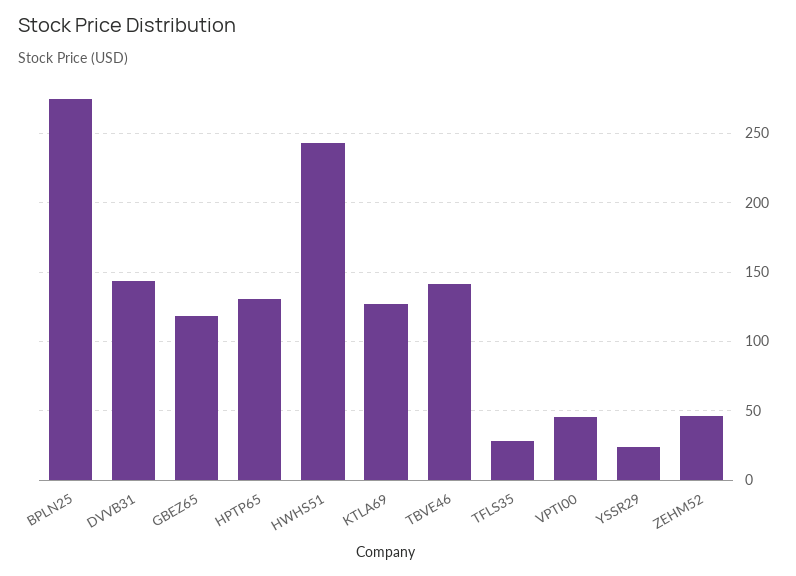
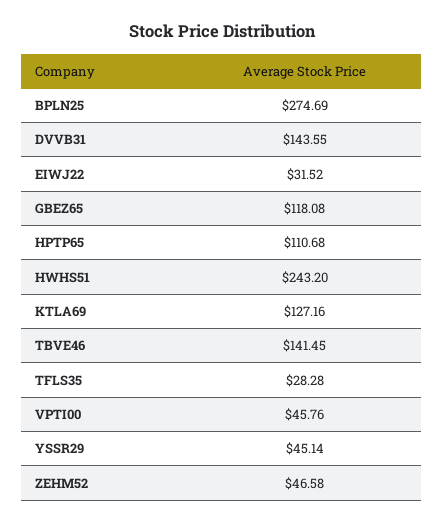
  {
    "BPLN25": 274.69,
    "DVVB31": 143.55,
    "GBEZ65": 118.08,
-   "HPTP65": 130,
+   "HPTP65": 110.68,
    "HWHS51": 243.2,
    "KTLA69": 127.16,
    "TBVE46": 141.45,
    "TFLS35": 28.28,
    "VPTI00": 45.76,
-   "YSSR29": 25,
+   "YSSR29": 45.14,
-   "ZEHM52": 46.58
+   "ZEHM52": 46.58,
+   "EIWJ22": 31.52
  }

